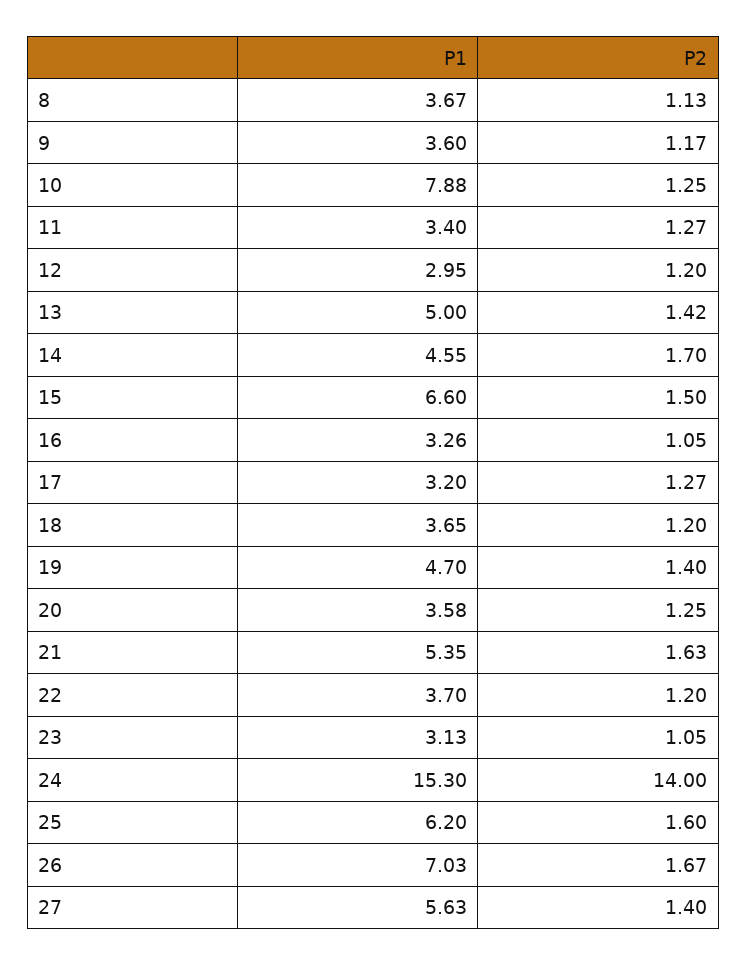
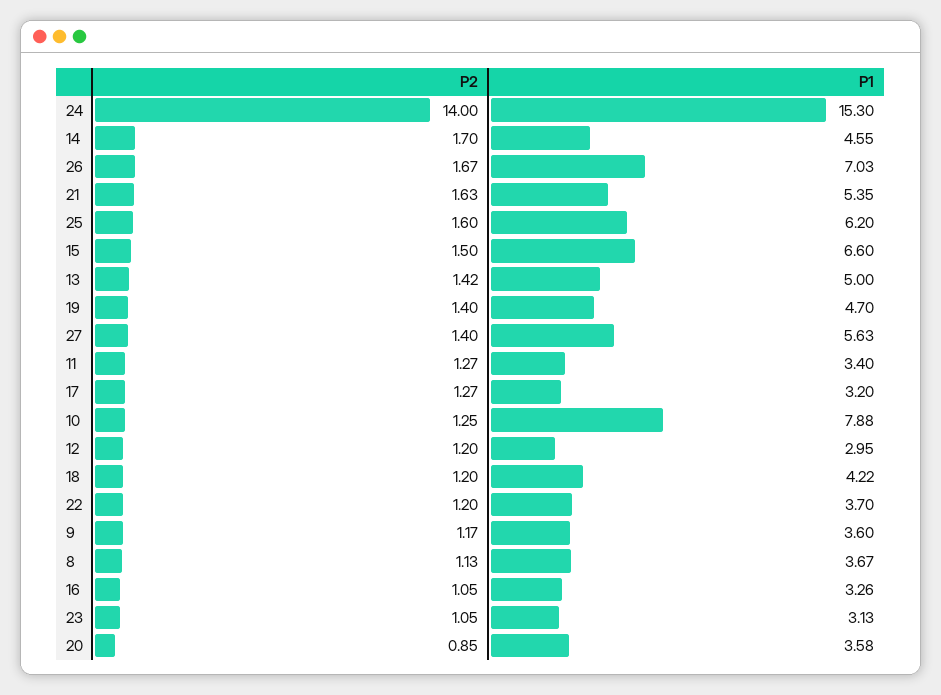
  {
    "P1": {
      "8": 3.67,
      "9": 3.6,
      "10": 7.88,
      "11": 3.4,
      "12": 2.95,
      "13": 5,
      "14": 4.55,
      "15": 6.6,
      "16": 3.26,
      "17": 3.2,
-     "18": 3.65,
+     "18": 4.22,
      "19": 4.7,
      "20": 3.58,
      "21": 5.35,
      "22": 3.7,
      "23": 3.13,
      "24": 15.3,
      "25": 6.2,
      "26": 7.03,
      "27": 5.63
    },
    "P2": {
      "8": 1.13,
      "9": 1.17,
      "10": 1.25,
      "11": 1.27,
      "12": 1.2,
      "13": 1.42,
      "14": 1.7,
      "15": 1.5,
      "16": 1.05,
      "17": 1.27,
      "18": 1.2,
      "19": 1.4,
-     "20": 1.25,
+     "20": 0.85,
      "21": 1.63,
      "22": 1.2,
      "23": 1.05,
      "24": 14,
      "25": 1.6,
      "26": 1.67,
      "27": 1.4
    }
  }

